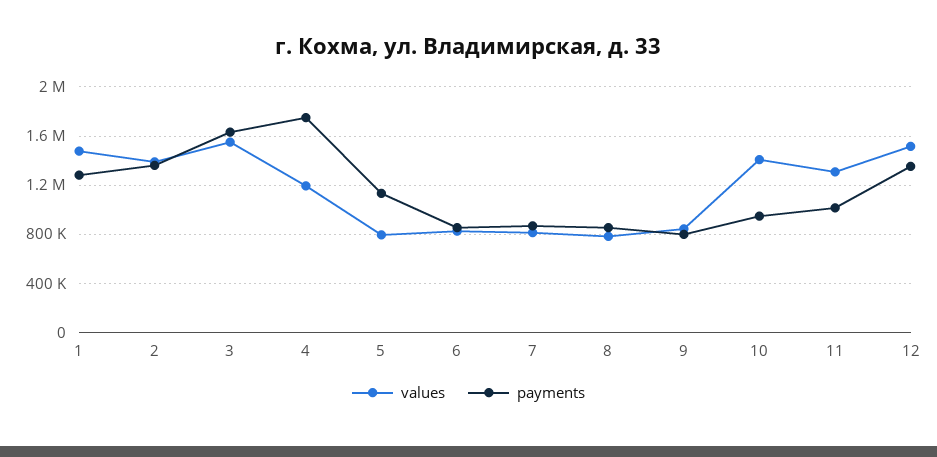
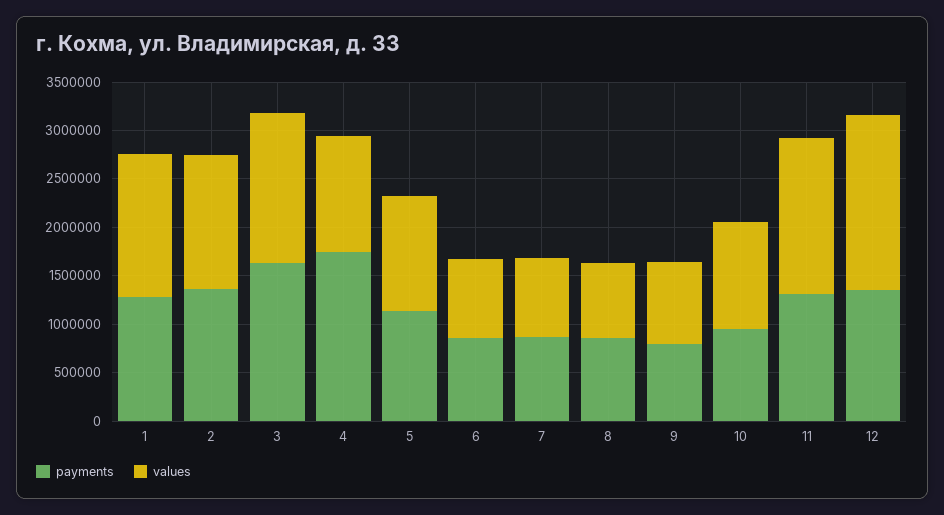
  {
    "values": {
      "1": 1500000,
      "2": 1400000,
      "3": 1550000,
      "4": 1200000,
-     "5": 800000,
+     "5": 1200000,
      "6": 800000,
      "7": 800000,
      "8": 800000,
      "9": 850000,
-     "10": 1400000,
+     "10": 1100000,
-     "11": 1300000,
+     "11": 1600000,
-     "12": 1500000
+     "12": 1800000
    },
    "payments": {
      "1": 1300000,
      "2": 1350000,
      "3": 1650000,
      "4": 1750000,
      "5": 1150000,
      "6": 850000,
      "7": 850000,
      "8": 850000,
      "9": 800000,
      "10": 950000,
-     "11": 1000000,
+     "11": 1300000,
      "12": 1350000
    }
  }

